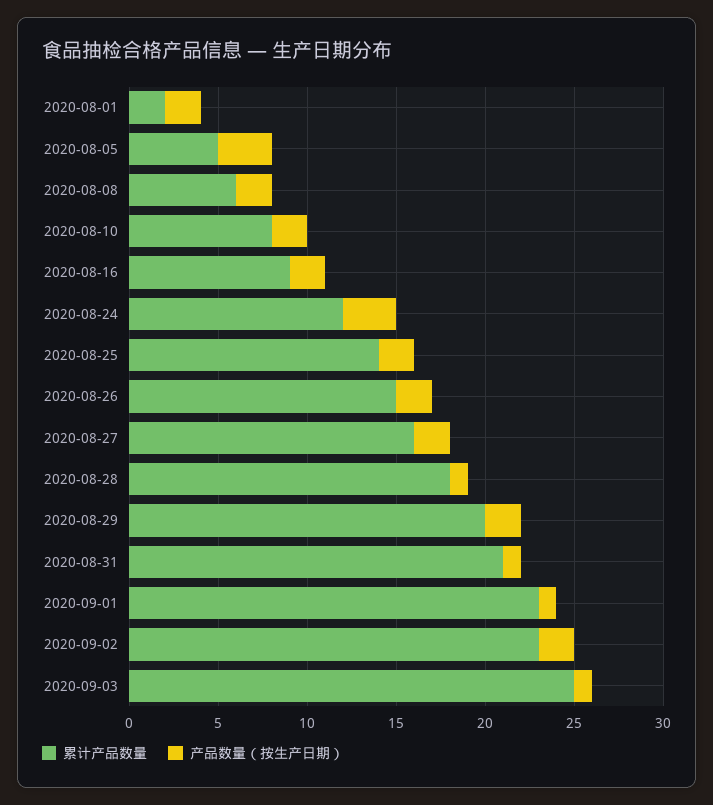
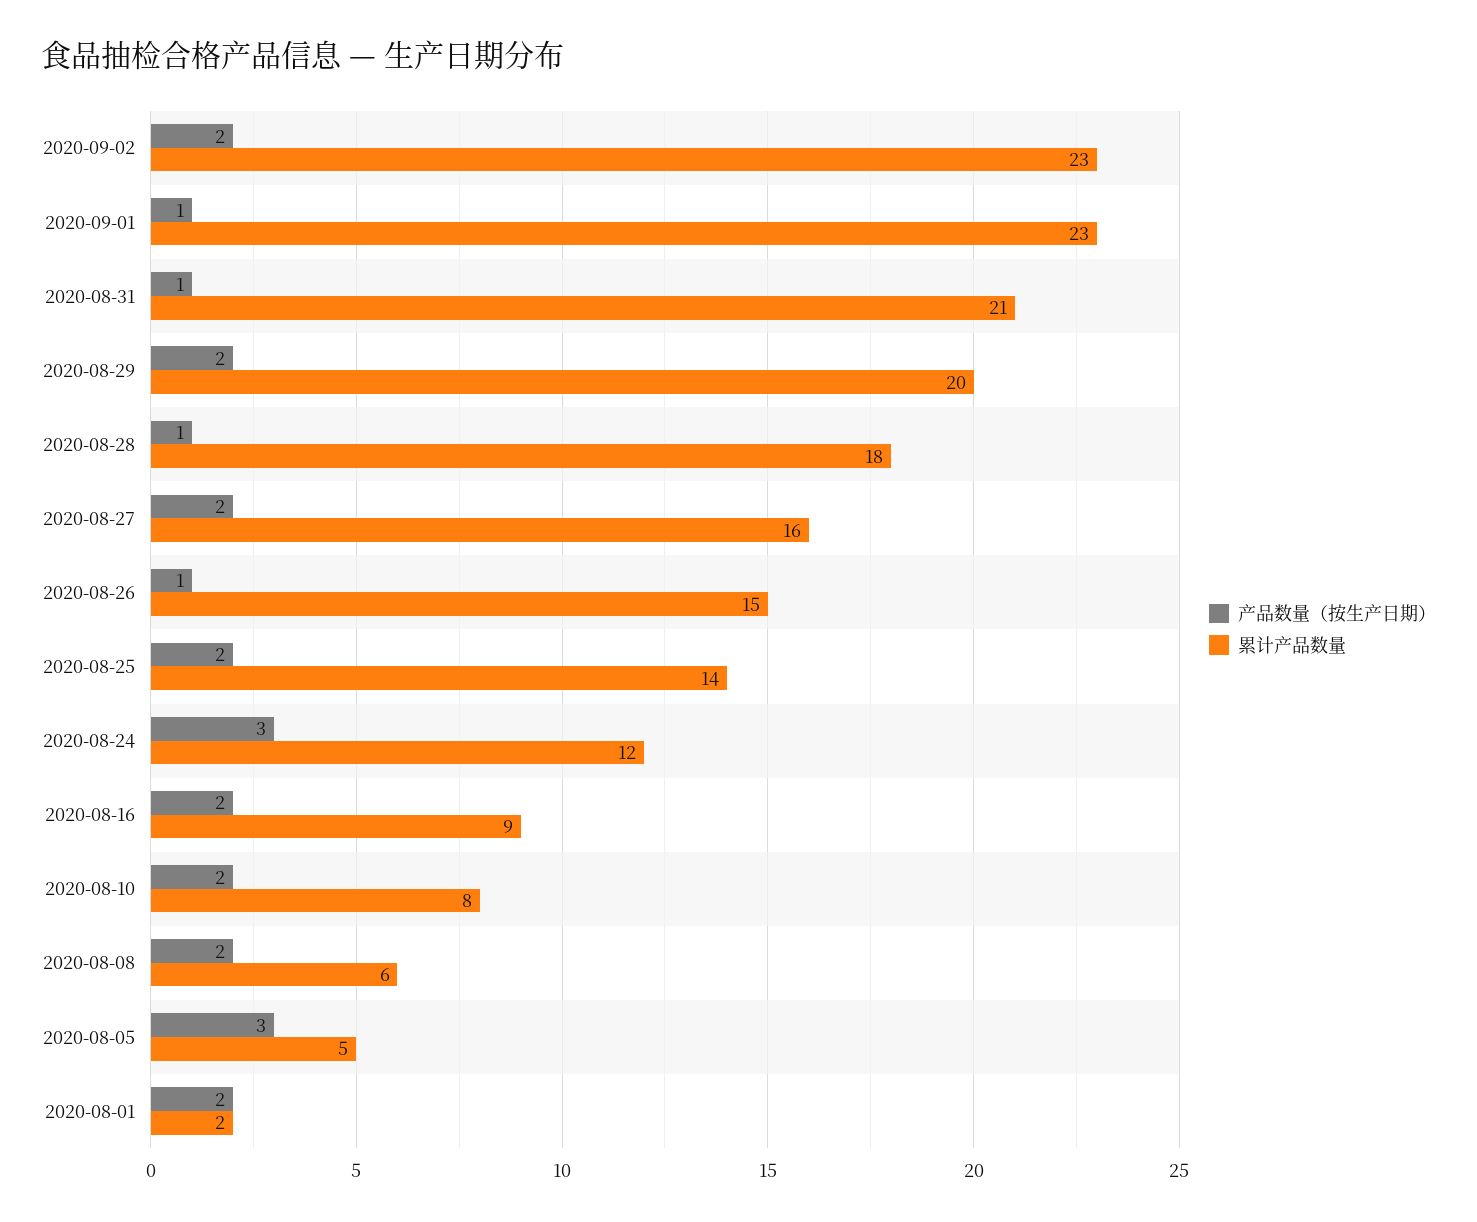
  {
    "累计产品数量": {
      "2020-08-01": 2,
      "2020-08-05": 5,
      "2020-08-08": 6,
      "2020-08-10": 8,
      "2020-08-16": 9,
      "2020-08-24": 12,
      "2020-08-25": 14,
      "2020-08-26": 15,
      "2020-08-27": 16,
      "2020-08-28": 18,
      "2020-08-29": 20,
      "2020-08-31": 21,
      "2020-09-01": 23,
-     "2020-09-02": 23,
+     "2020-09-02": 23
-     "2020-09-03": 25
    },
    "产品数量（按生产日期）": {
      "2020-08-01": 2,
      "2020-08-05": 3,
      "2020-08-08": 2,
      "2020-08-10": 2,
      "2020-08-16": 2,
      "2020-08-24": 3,
      "2020-08-25": 2,
-     "2020-08-26": 2,
+     "2020-08-26": 1,
      "2020-08-27": 2,
      "2020-08-28": 1,
      "2020-08-29": 2,
      "2020-08-31": 1,
      "2020-09-01": 1,
-     "2020-09-02": 2,
+     "2020-09-02": 2
-     "2020-09-03": 1
    }
  }

